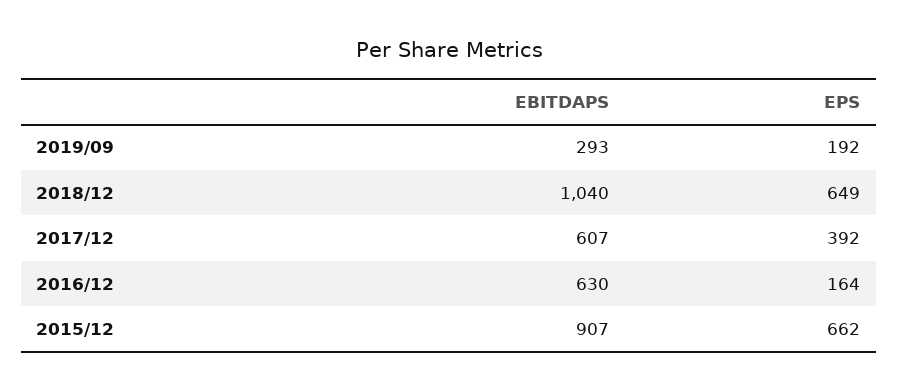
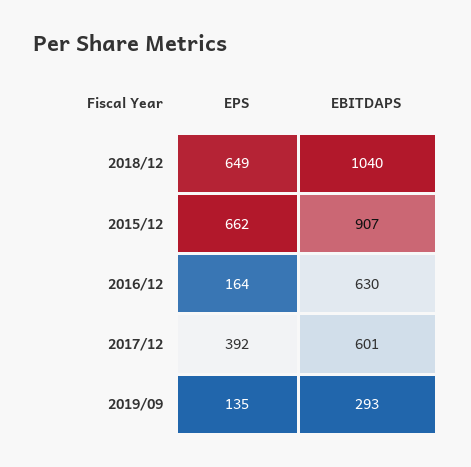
  {
    "EBITDAPS": {
      "2019/09": 293,
      "2018/12": 1040,
-     "2017/12": 607,
+     "2017/12": 601,
      "2016/12": 630,
      "2015/12": 907
    },
    "EPS": {
-     "2019/09": 192,
+     "2019/09": 135,
      "2018/12": 649,
      "2017/12": 392,
      "2016/12": 164,
      "2015/12": 662
    }
  }

